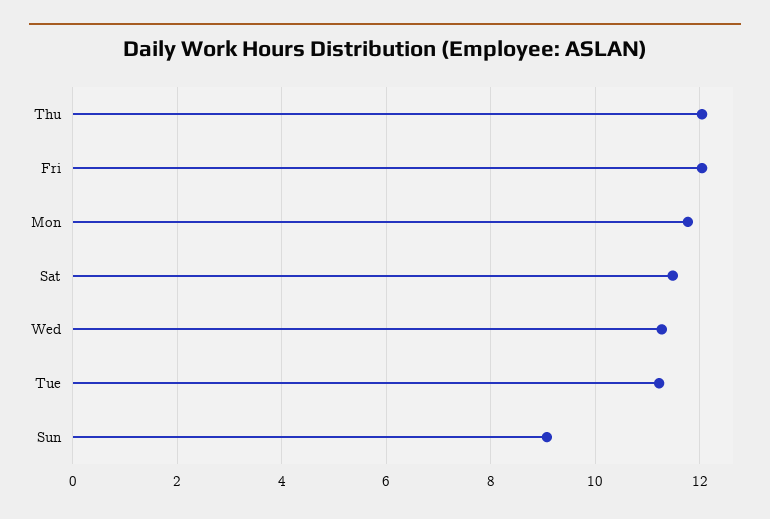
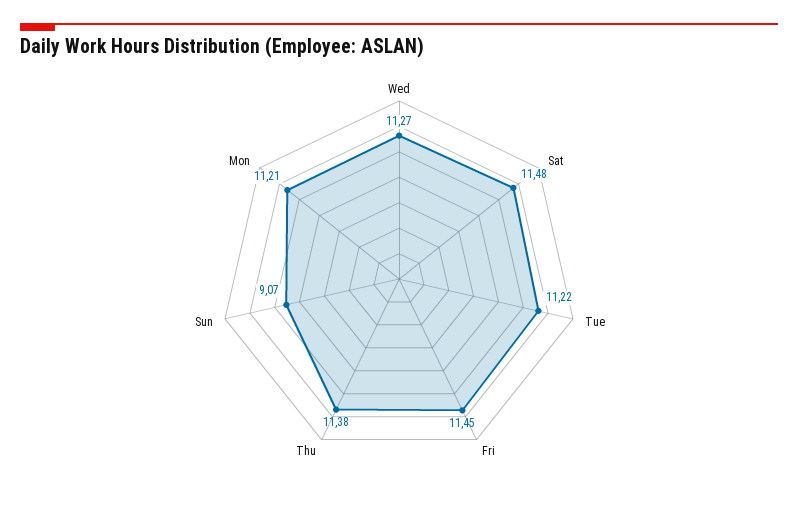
  {
-   "Thu": 12,
+   "Thu": 11.38,
-   "Fri": 12,
+   "Fri": 11.45,
-   "Mon": 11.8,
+   "Mon": 11.21,
    "Sat": 11.48,
    "Wed": 11.27,
    "Tue": 11.22,
    "Sun": 9.07
  }

